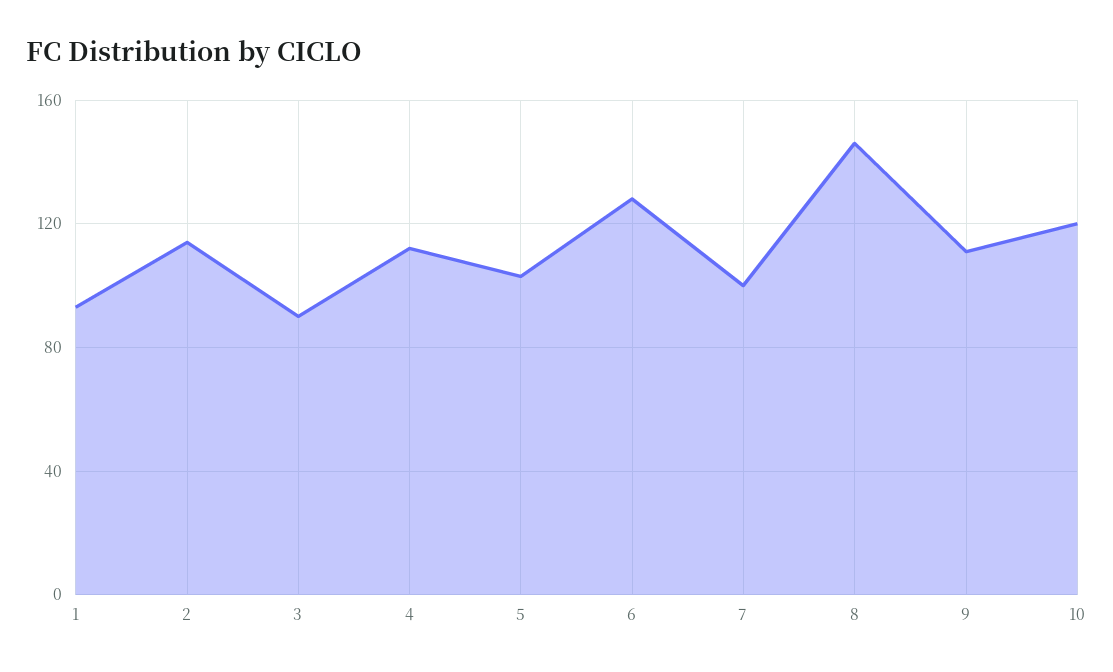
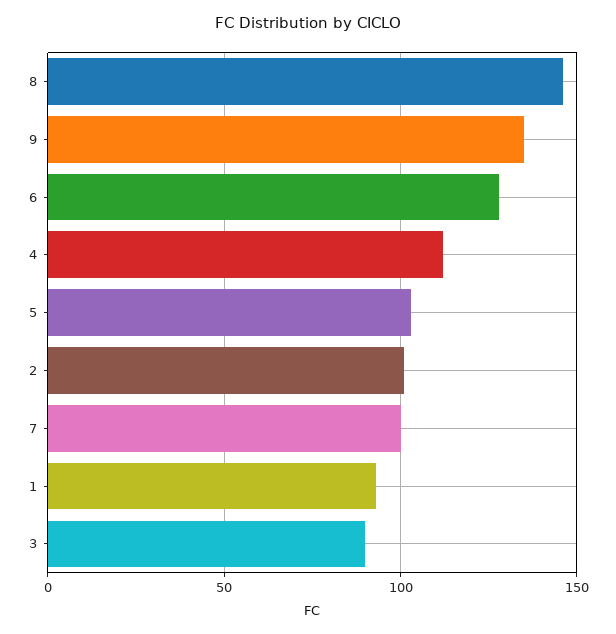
  {
    "1": 95,
-   "2": 115,
+   "2": 100,
    "3": 90,
    "4": 110,
    "5": 105,
    "6": 130,
    "7": 100,
    "8": 145,
-   "9": 110,
+   "9": 135
-   "10": 120
  }

